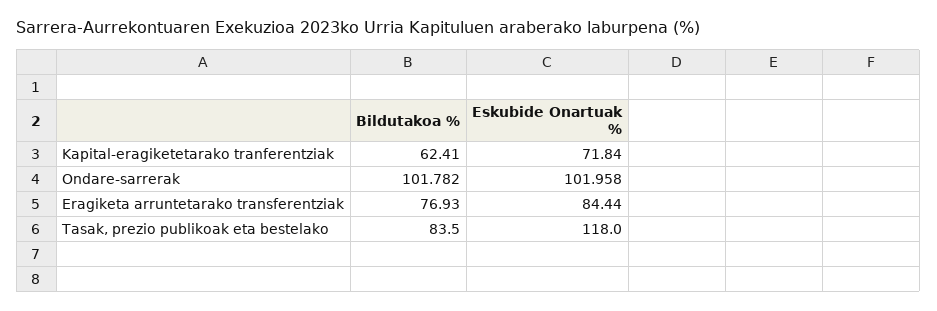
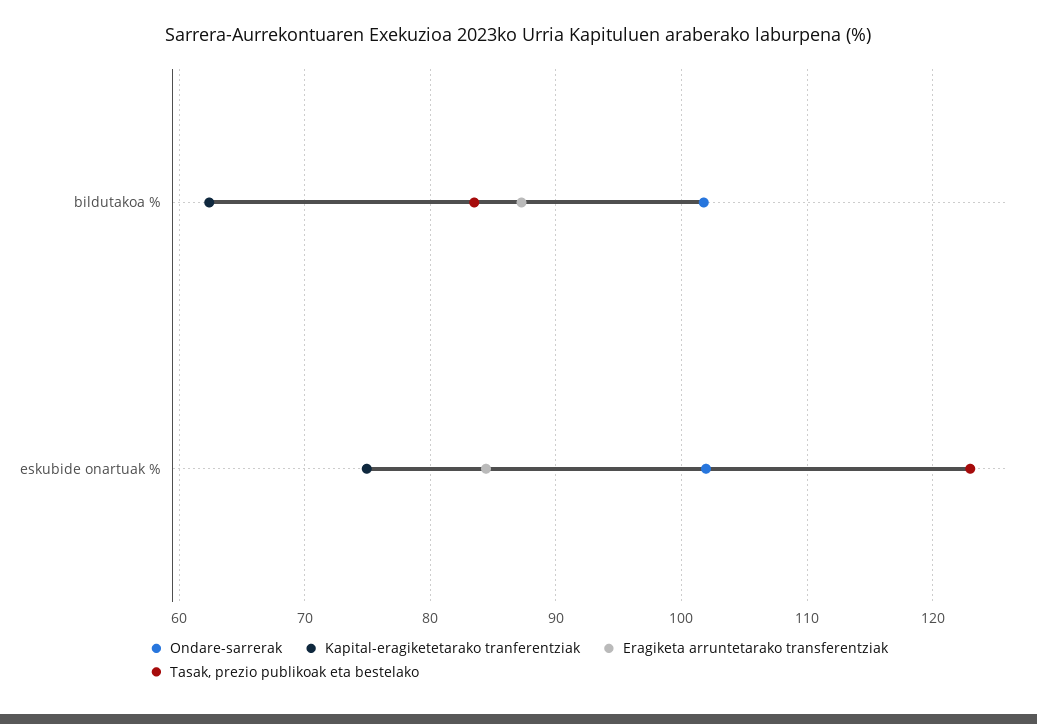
  {
    "Kapital-eragiketetarako tranferentziak": {
      "Bildutakoa %": 62.41,
-     "Eskubide Onartuak %": 71.84
+     "Eskubide Onartuak %": 75
    },
    "Ondare-sarrerak": {
      "Bildutakoa %": 101.782,
      "Eskubide Onartuak %": 101.958
    },
    "Eragiketa arruntetarako transferentziak": {
-     "Bildutakoa %": 76.93,
+     "Bildutakoa %": 87,
      "Eskubide Onartuak %": 84.44
    },
    "Tasak, prezio publikoak eta bestelako": {
      "Bildutakoa %": 83.5,
-     "Eskubide Onartuak %": 118
+     "Eskubide Onartuak %": 123
    }
  }

